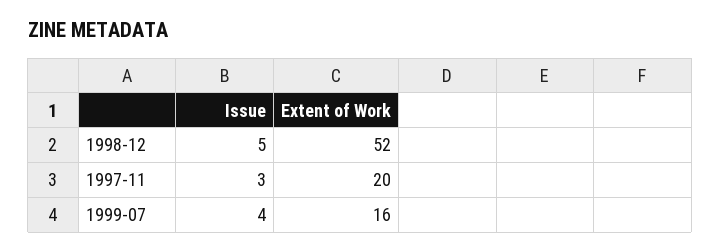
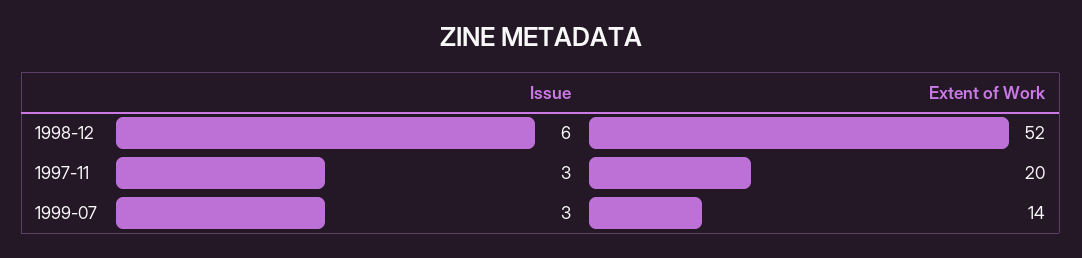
  {
    "Issue": {
-     "1998-12": 5,
+     "1998-12": 6,
      "1997-11": 3,
-     "1999-07": 4
+     "1999-07": 3
    },
    "Extent of Work": {
      "1998-12": 52,
      "1997-11": 20,
-     "1999-07": 16
+     "1999-07": 14
    }
  }

